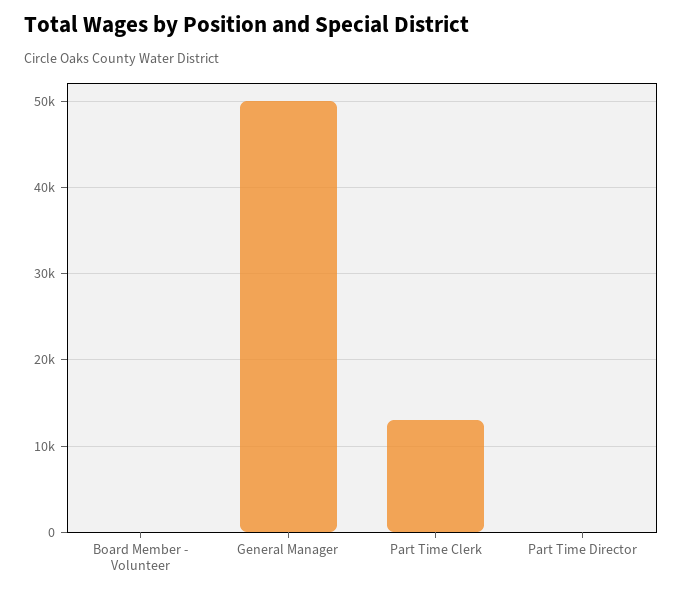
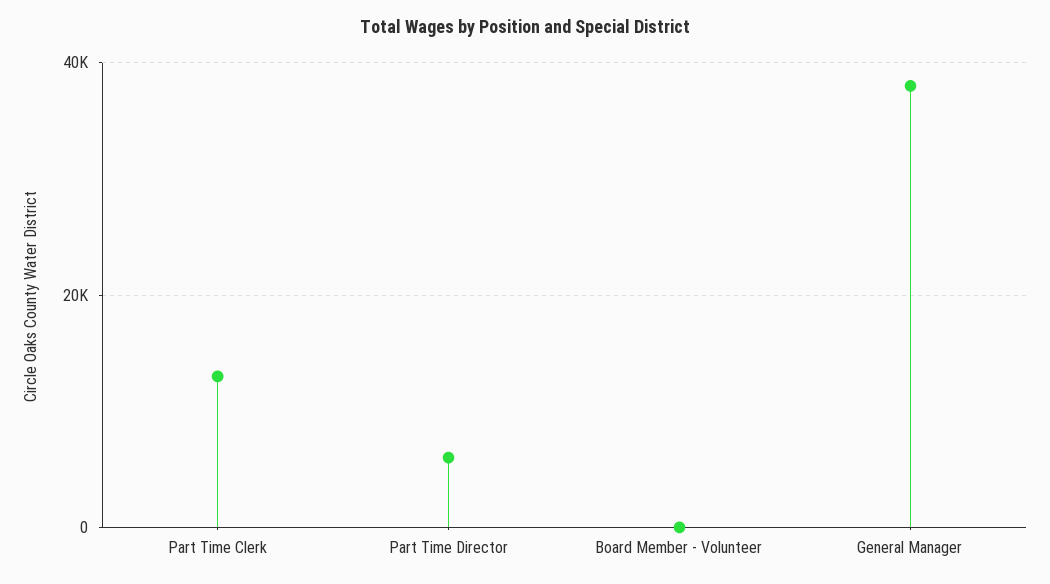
  {
    "Board Member - Volunteer": 0,
-   "General Manager": 50000,
+   "General Manager": 38000,
    "Part Time Clerk": 13000,
-   "Part Time Director": 0
+   "Part Time Director": 6000
  }

